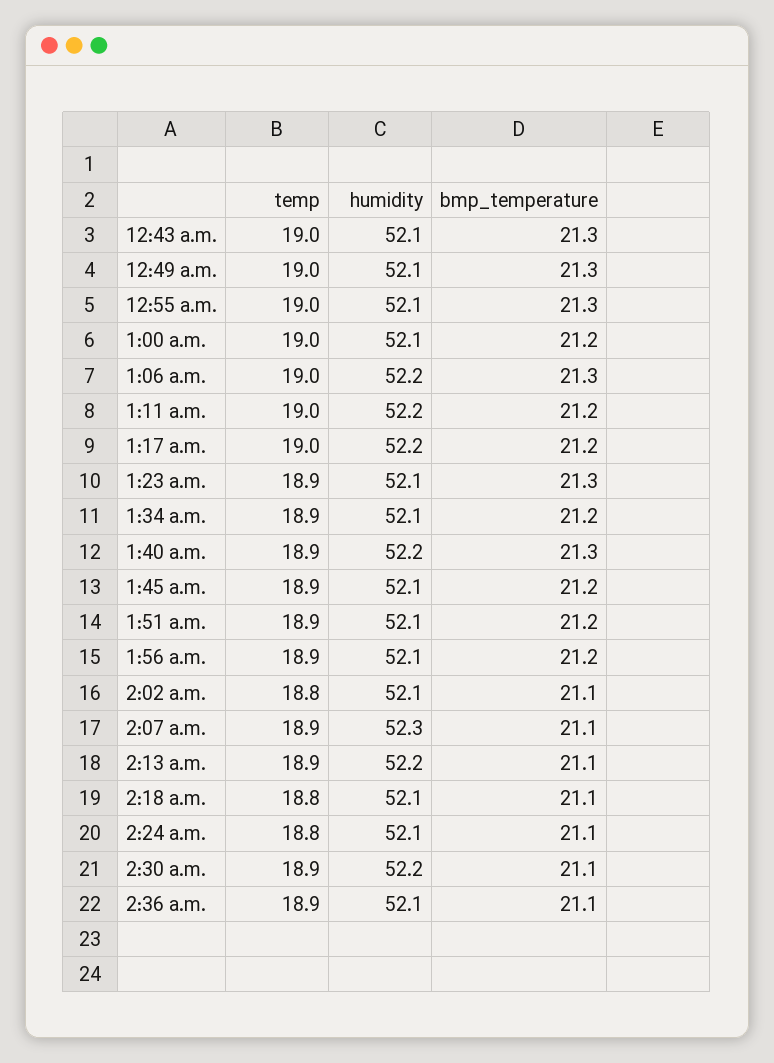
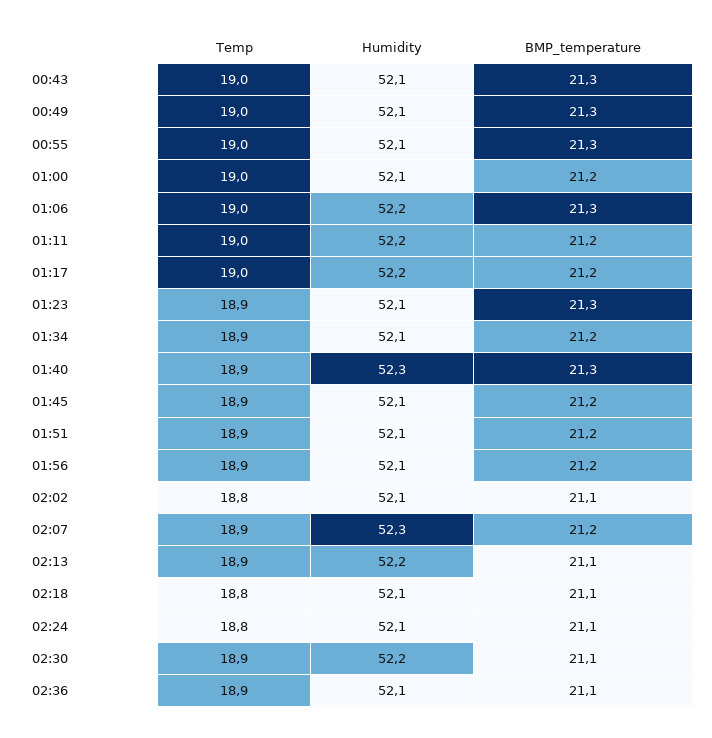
  {
    "temp": {
      "12:43 a.m.": 19,
      "12:49 a.m.": 19,
      "12:55 a.m.": 19,
      "1:00 a.m.": 19,
      "1:06 a.m.": 19,
      "1:11 a.m.": 19,
      "1:17 a.m.": 19,
      "1:23 a.m.": 18.9,
      "1:34 a.m.": 18.9,
      "1:40 a.m.": 18.9,
      "1:45 a.m.": 18.9,
      "1:51 a.m.": 18.9,
      "1:56 a.m.": 18.9,
      "2:02 a.m.": 18.8,
      "2:07 a.m.": 18.9,
      "2:13 a.m.": 18.9,
      "2:18 a.m.": 18.8,
      "2:24 a.m.": 18.8,
      "2:30 a.m.": 18.9,
      "2:36 a.m.": 18.9
    },
    "humidity": {
      "12:43 a.m.": 52.1,
      "12:49 a.m.": 52.1,
      "12:55 a.m.": 52.1,
      "1:00 a.m.": 52.1,
      "1:06 a.m.": 52.2,
      "1:11 a.m.": 52.2,
      "1:17 a.m.": 52.2,
      "1:23 a.m.": 52.1,
      "1:34 a.m.": 52.1,
-     "1:40 a.m.": 52.2,
+     "1:40 a.m.": 52.3,
      "1:45 a.m.": 52.1,
      "1:51 a.m.": 52.1,
      "1:56 a.m.": 52.1,
      "2:02 a.m.": 52.1,
      "2:07 a.m.": 52.3,
      "2:13 a.m.": 52.2,
      "2:18 a.m.": 52.1,
      "2:24 a.m.": 52.1,
      "2:30 a.m.": 52.2,
      "2:36 a.m.": 52.1
    },
    "bmp_temperature": {
      "12:43 a.m.": 21.3,
      "12:49 a.m.": 21.3,
      "12:55 a.m.": 21.3,
      "1:00 a.m.": 21.2,
      "1:06 a.m.": 21.3,
      "1:11 a.m.": 21.2,
      "1:17 a.m.": 21.2,
      "1:23 a.m.": 21.3,
      "1:34 a.m.": 21.2,
      "1:40 a.m.": 21.3,
      "1:45 a.m.": 21.2,
      "1:51 a.m.": 21.2,
      "1:56 a.m.": 21.2,
      "2:02 a.m.": 21.1,
-     "2:07 a.m.": 21.1,
+     "2:07 a.m.": 21.2,
      "2:13 a.m.": 21.1,
      "2:18 a.m.": 21.1,
      "2:24 a.m.": 21.1,
      "2:30 a.m.": 21.1,
      "2:36 a.m.": 21.1
    }
  }

